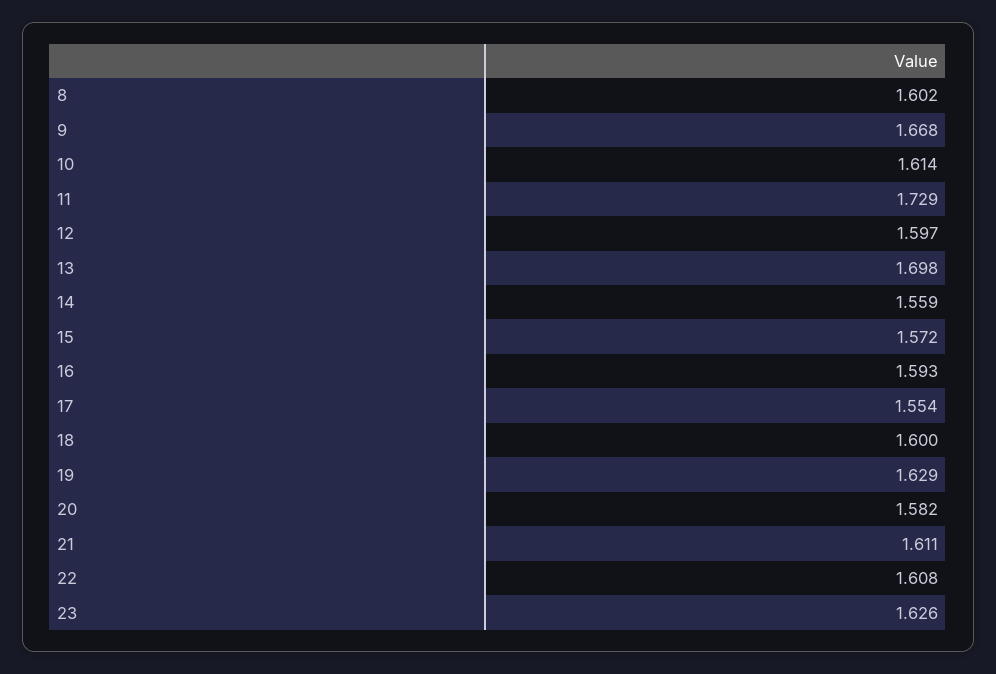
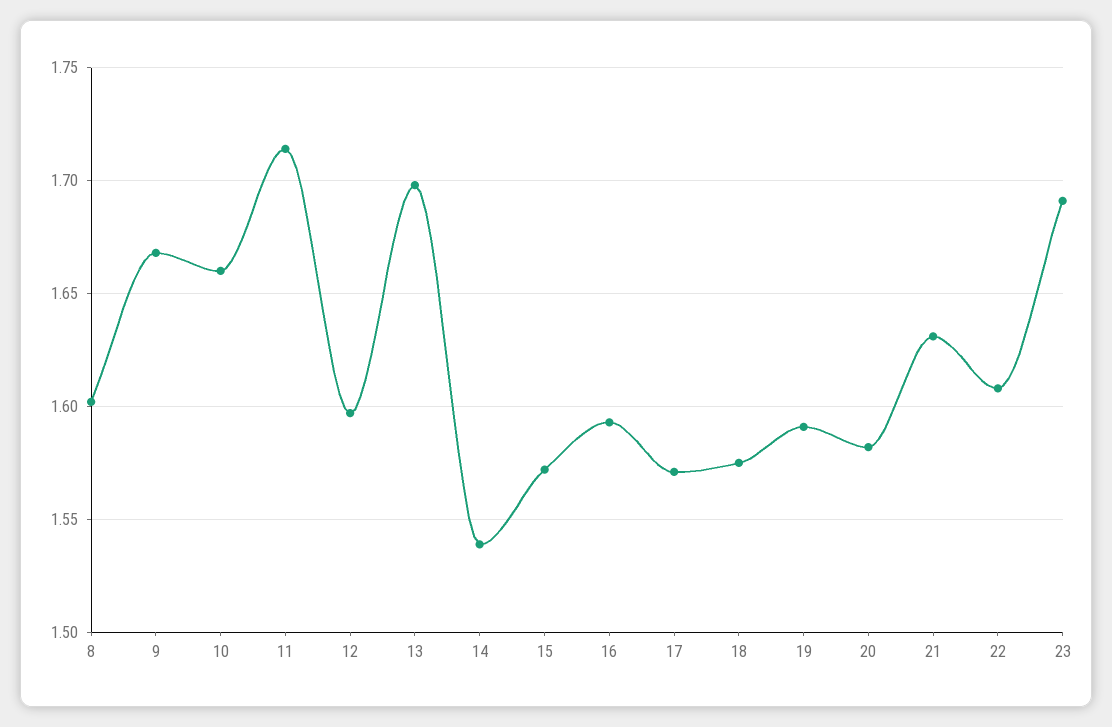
  {
    "8": 1.602,
    "9": 1.668,
-   "10": 1.614,
+   "10": 1.66,
-   "11": 1.729,
+   "11": 1.715,
    "12": 1.597,
    "13": 1.698,
-   "14": 1.559,
+   "14": 1.54,
    "15": 1.572,
    "16": 1.593,
-   "17": 1.554,
+   "17": 1.57,
-   "18": 1.6,
+   "18": 1.575,
-   "19": 1.629,
+   "19": 1.59,
    "20": 1.582,
-   "21": 1.611,
+   "21": 1.63,
    "22": 1.608,
-   "23": 1.626
+   "23": 1.69
  }

